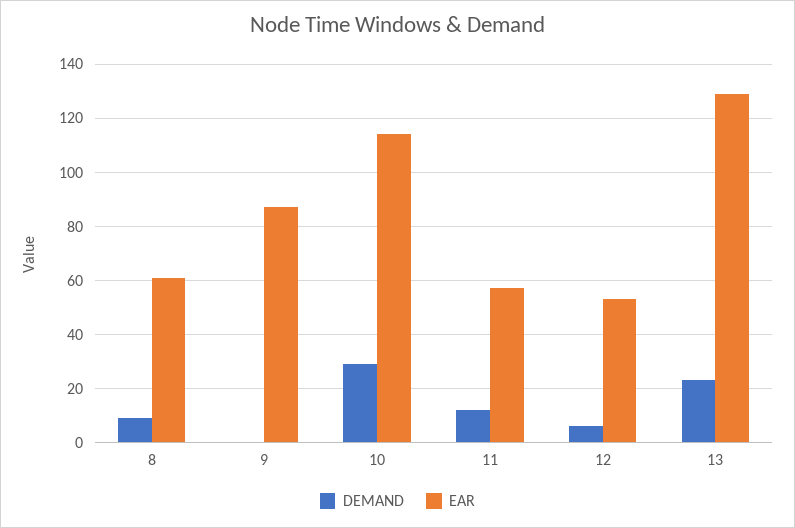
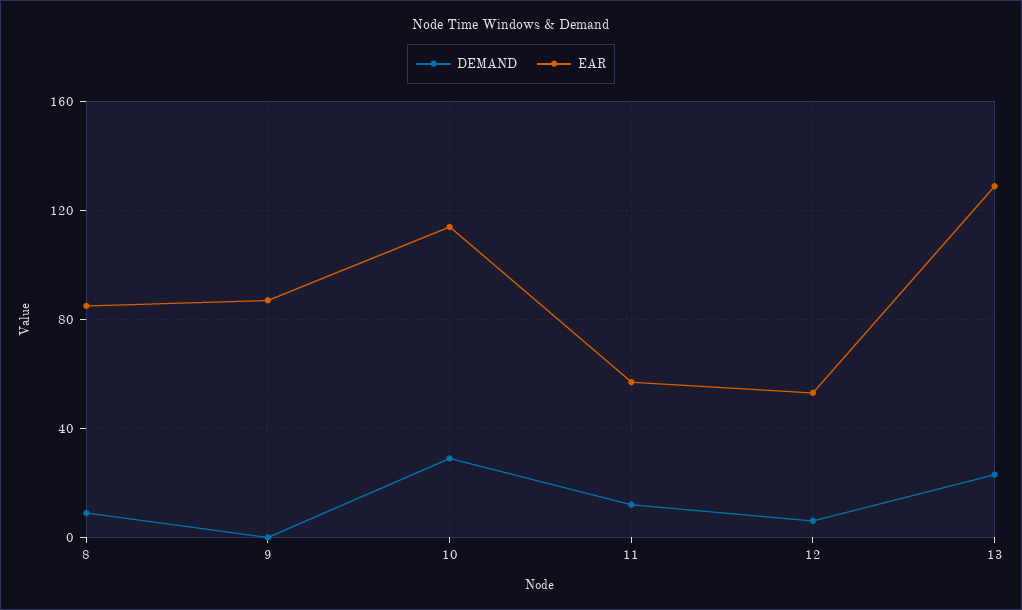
  {
    "DEMAND": {
      "8": 10,
      "9": 0,
      "10": 30,
      "11": 10,
      "12": 5,
      "13": 25
    },
    "EAR": {
-     "8": 60,
+     "8": 85,
      "9": 85,
      "10": 115,
      "11": 55,
      "12": 55,
      "13": 130
    }
  }

